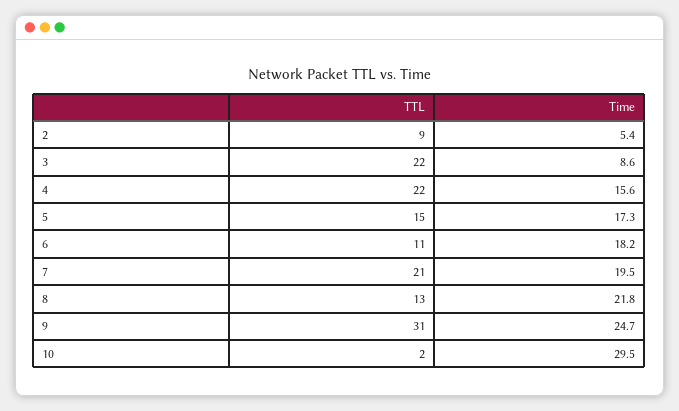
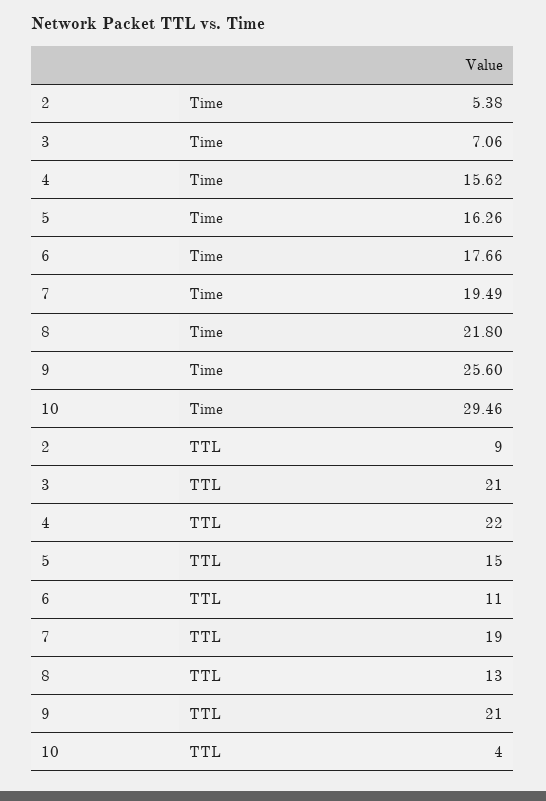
  {
    "TTL": {
      "2": 9,
-     "3": 22,
+     "3": 21,
      "4": 22,
      "5": 15,
      "6": 11,
-     "7": 21,
+     "7": 19,
      "8": 13,
-     "9": 31,
+     "9": 21,
-     "10": 2
+     "10": 4
    },
    "Time": {
      "2": 5.38,
-     "3": 8.6,
+     "3": 7.06,
      "4": 15.62,
-     "5": 17.3,
+     "5": 16.26,
-     "6": 18.2,
+     "6": 17.66,
      "7": 19.49,
      "8": 21.8,
-     "9": 24.7,
+     "9": 25.6,
      "10": 29.46
    }
  }

